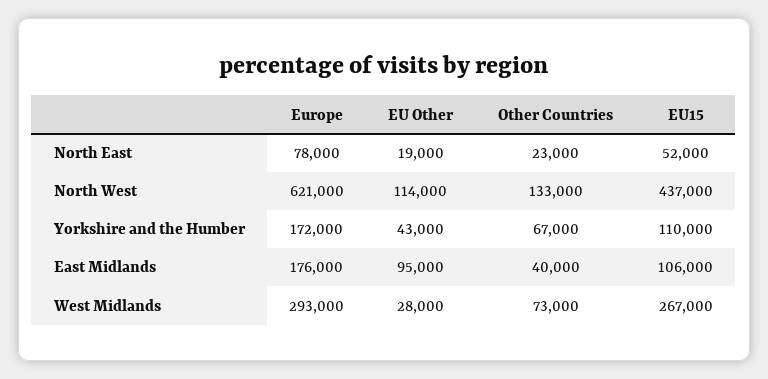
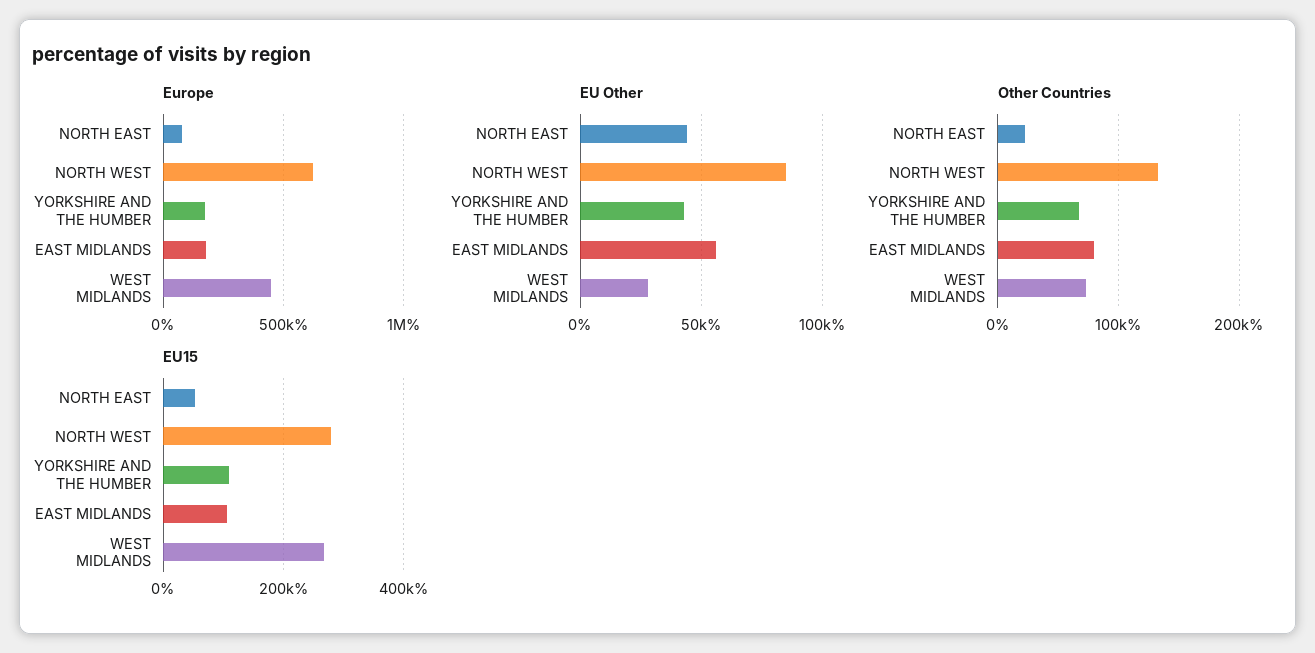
  {
    "Europe": {
      "North East": 78000,
      "North West": 621000,
      "Yorkshire and the Humber": 172000,
      "East Midlands": 176000,
-     "West Midlands": 293000
+     "West Midlands": 450000
    },
    "EU Other": {
-     "North East": 19000,
+     "North East": 45000,
-     "North West": 114000,
+     "North West": 85000,
      "Yorkshire and the Humber": 43000,
-     "East Midlands": 95000,
+     "East Midlands": 55000,
      "West Midlands": 28000
    },
    "Other Countries": {
      "North East": 23000,
      "North West": 133000,
      "Yorkshire and the Humber": 67000,
-     "East Midlands": 40000,
+     "East Midlands": 80000,
      "West Midlands": 73000
    },
    "EU15": {
      "North East": 52000,
-     "North West": 437000,
+     "North West": 280000,
      "Yorkshire and the Humber": 110000,
      "East Midlands": 106000,
      "West Midlands": 267000
    }
  }

